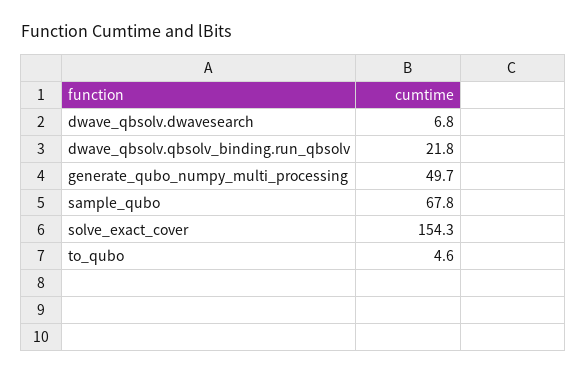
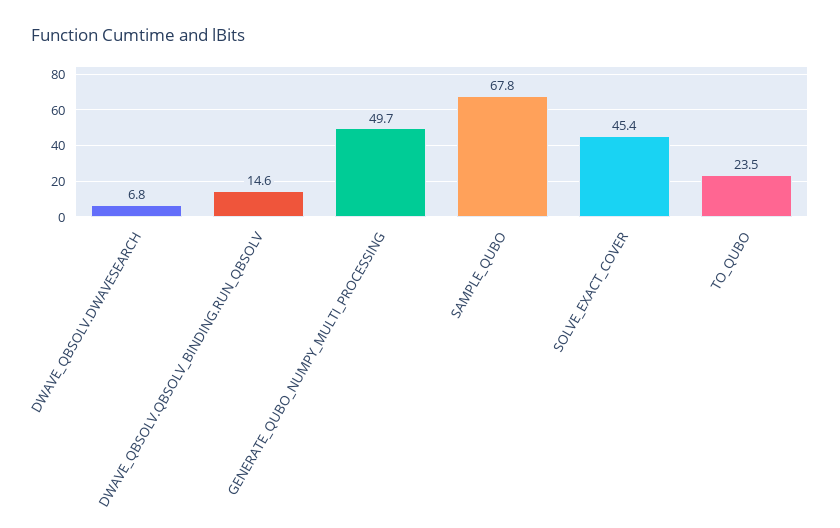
  {
    "dwave_qbsolv.dwavesearch": 6.8,
-   "dwave_qbsolv.qbsolv_binding.run_qbsolv": 21.8,
+   "dwave_qbsolv.qbsolv_binding.run_qbsolv": 14.6,
    "generate_qubo_numpy_multi_processing": 49.7,
    "sample_qubo": 67.8,
-   "solve_exact_cover": 154.3,
+   "solve_exact_cover": 45.4,
-   "to_qubo": 4.6
+   "to_qubo": 23.5
  }

